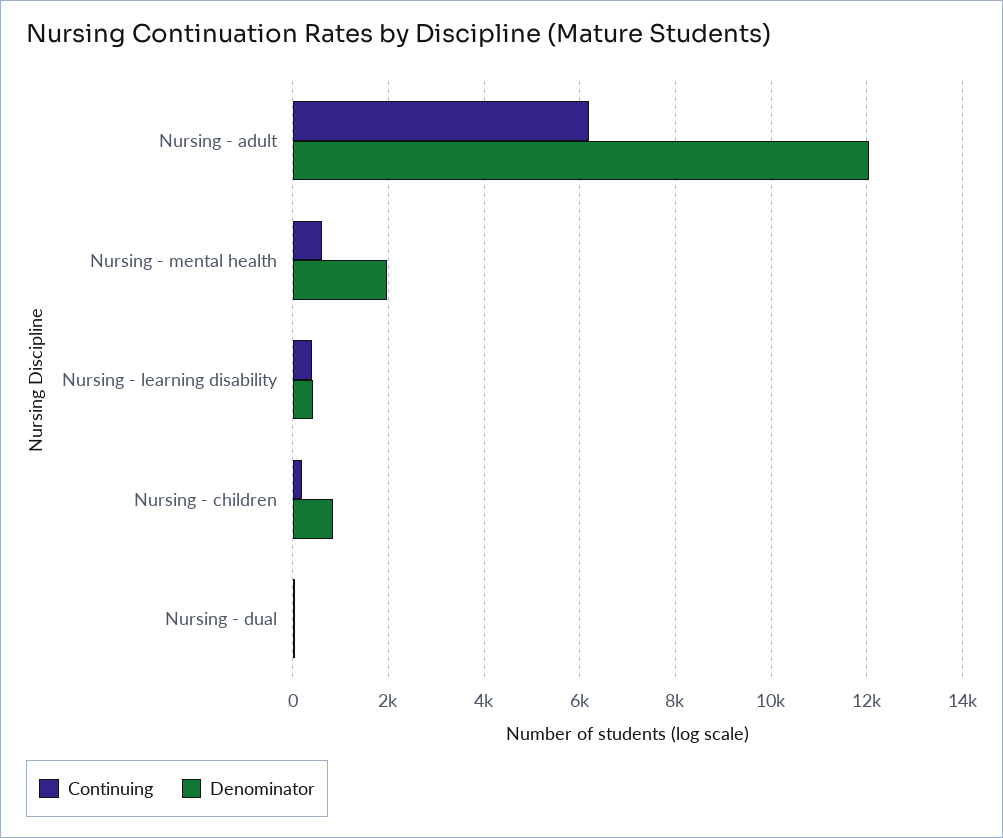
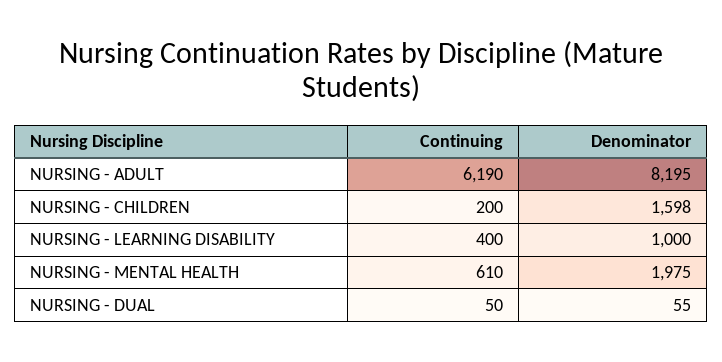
  {
    "Continuing": {
      "Nursing - adult": 6190,
      "Nursing - mental health": 610,
      "Nursing - learning disability": 400,
      "Nursing - children": 200,
      "Nursing - dual": 50
    },
    "Denominator": {
-     "Nursing - adult": 12000,
+     "Nursing - adult": 8195,
      "Nursing - mental health": 1975,
-     "Nursing - learning disability": 400,
+     "Nursing - learning disability": 1000,
-     "Nursing - children": 800,
+     "Nursing - children": 1598,
      "Nursing - dual": 55
    }
  }

